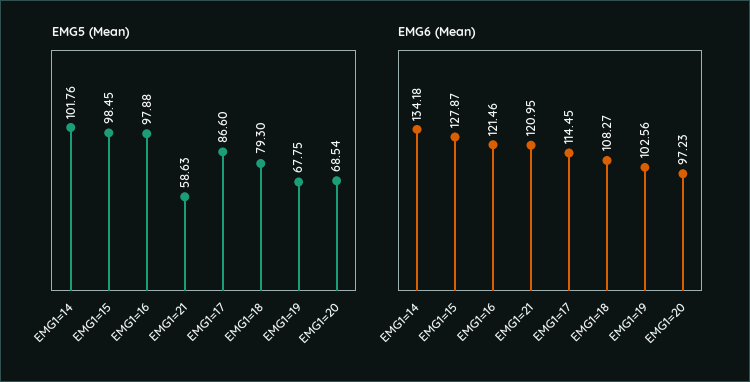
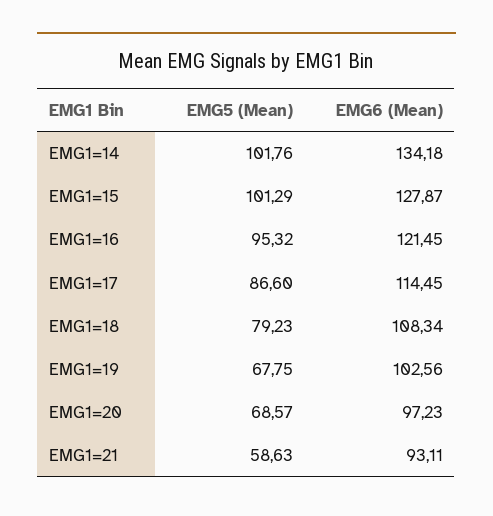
  {
    "EMG5 (Mean)": {
      "EMG1=14": 101.76,
-     "EMG1=15": 98.45,
+     "EMG1=15": 101.29,
-     "EMG1=16": 97.88,
+     "EMG1=16": 95.32,
      "EMG1=21": 58.63,
      "EMG1=17": 86.6,
-     "EMG1=18": 79.3,
+     "EMG1=18": 79.23,
      "EMG1=19": 67.75,
-     "EMG1=20": 68.54
+     "EMG1=20": 68.57
    },
    "EMG6 (Mean)": {
      "EMG1=14": 134.18,
      "EMG1=15": 127.87,
-     "EMG1=16": 121.46,
+     "EMG1=16": 121.45,
-     "EMG1=21": 120.95,
+     "EMG1=21": 93.11,
      "EMG1=17": 114.45,
-     "EMG1=18": 108.27,
+     "EMG1=18": 108.34,
      "EMG1=19": 102.56,
      "EMG1=20": 97.23
    }
  }

